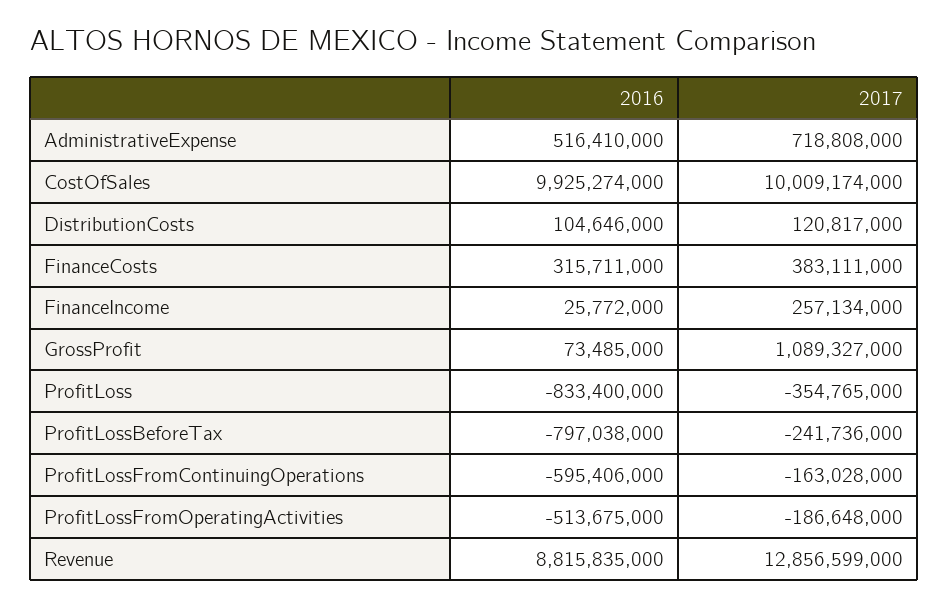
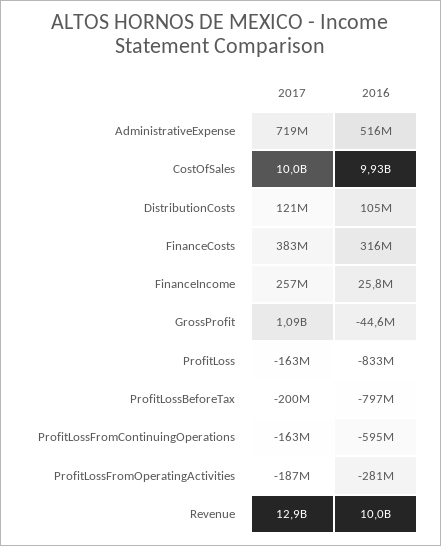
  {
    "2016": {
      "AdministrativeExpense": 516410000,
      "CostOfSales": 9925274000,
      "DistributionCosts": 104646000,
      "FinanceCosts": 315711000,
      "FinanceIncome": 25772000,
-     "GrossProfit": 73485000,
+     "GrossProfit": -44600000,
      "ProfitLoss": -833400000,
      "ProfitLossBeforeTax": -797038000,
      "ProfitLossFromContinuingOperations": -595406000,
-     "ProfitLossFromOperatingActivities": -513675000,
+     "ProfitLossFromOperatingActivities": -281000000,
-     "Revenue": 8815835000
+     "Revenue": 10000000000
    },
    "2017": {
      "AdministrativeExpense": 718808000,
      "CostOfSales": 10009174000,
      "DistributionCosts": 120817000,
      "FinanceCosts": 383111000,
      "FinanceIncome": 257134000,
      "GrossProfit": 1089327000,
-     "ProfitLoss": -354765000,
+     "ProfitLoss": -163000000,
-     "ProfitLossBeforeTax": -241736000,
+     "ProfitLossBeforeTax": -200000000,
      "ProfitLossFromContinuingOperations": -163028000,
      "ProfitLossFromOperatingActivities": -186648000,
      "Revenue": 12856599000
    }
  }

